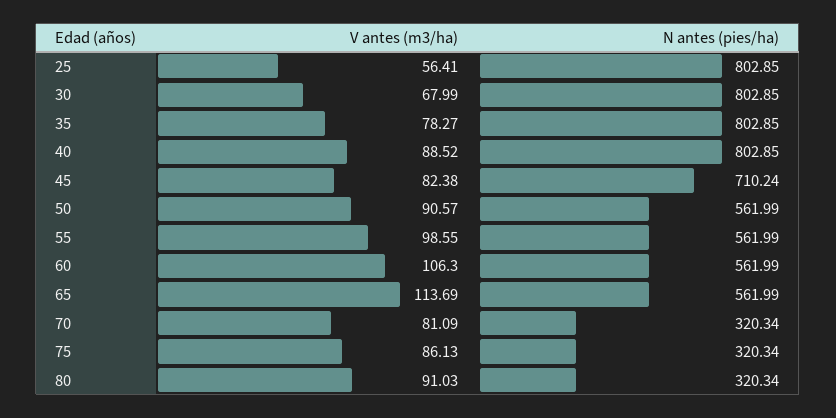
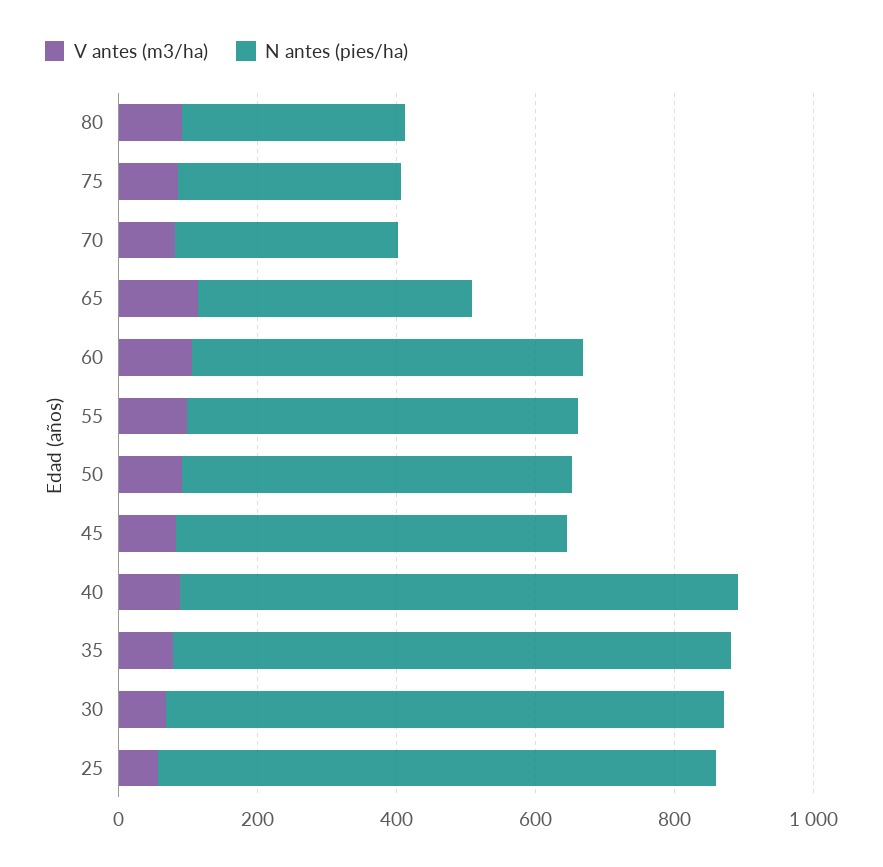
  {
    "V antes (m3/ha)": {
      "25": 56.41,
      "30": 67.99,
      "35": 78.27,
      "40": 88.52,
      "45": 82.38,
      "50": 90.57,
      "55": 98.55,
      "60": 106.3,
      "65": 113.69,
      "70": 81.09,
      "75": 86.13,
      "80": 91.03
    },
    "N antes (pies/ha)": {
      "25": 802.85,
      "30": 802.85,
      "35": 802.85,
      "40": 802.85,
-     "45": 710.24,
+     "45": 550,
      "50": 561.99,
      "55": 561.99,
      "60": 561.99,
-     "65": 561.99,
+     "65": 400,
      "70": 320.34,
      "75": 320.34,
      "80": 320.34
    }
  }

